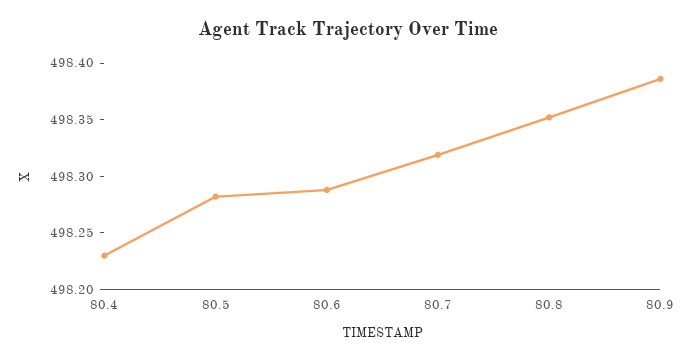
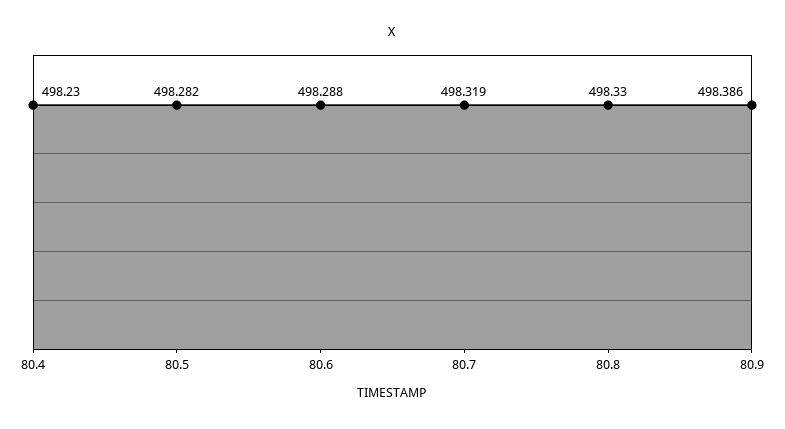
  {
    "80.4": 498.23,
    "80.5": 498.282,
    "80.6": 498.288,
    "80.7": 498.319,
-   "80.8": 498.35,
+   "80.8": 498.33,
    "80.9": 498.386
  }

